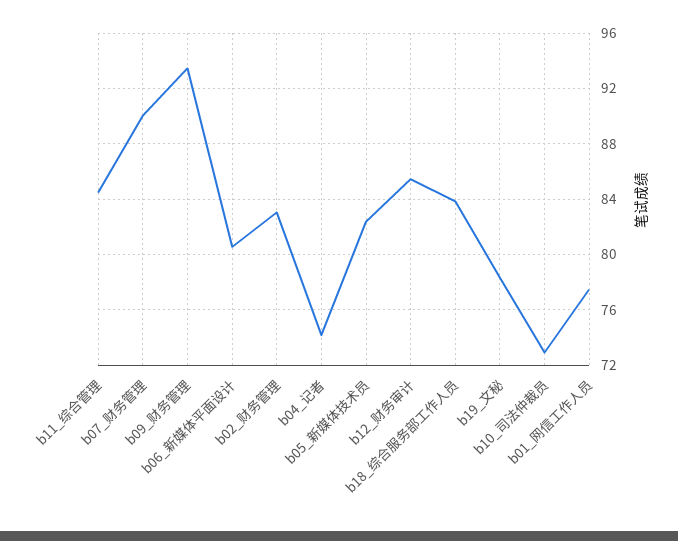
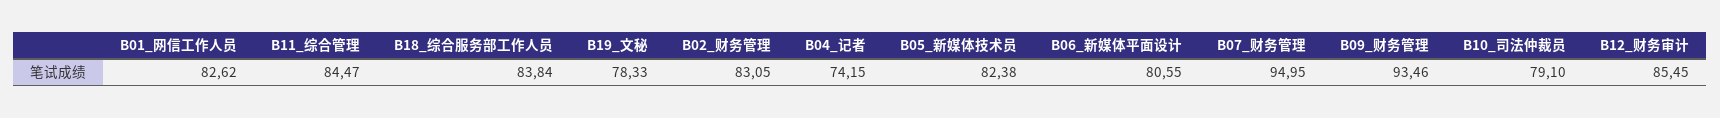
  {
    "b11_综合管理": 84.47,
-   "b07_财务管理": 90,
+   "b07_财务管理": 94.95,
    "b09_财务管理": 93.46,
    "b06_新媒体平面设计": 80.55,
    "b02_财务管理": 83.05,
    "b04_记者": 74.15,
    "b05_新媒体技术员": 82.38,
    "b12_财务审计": 85.45,
    "b18_综合服务部工作人员": 83.84,
    "b19_文秘": 78.33,
-   "b10_司法仲裁员": 73,
+   "b10_司法仲裁员": 79.1,
-   "b01_网信工作人员": 77.5
+   "b01_网信工作人员": 82.62
  }

